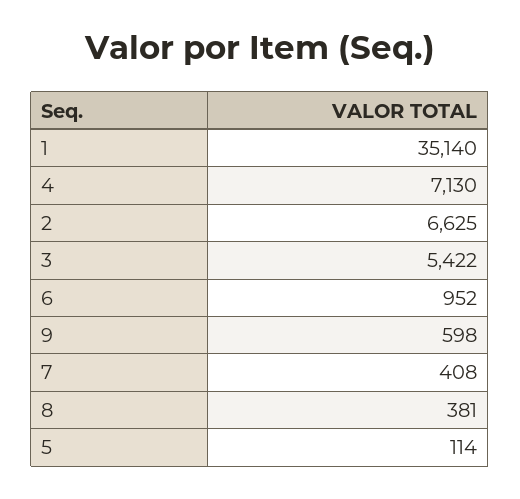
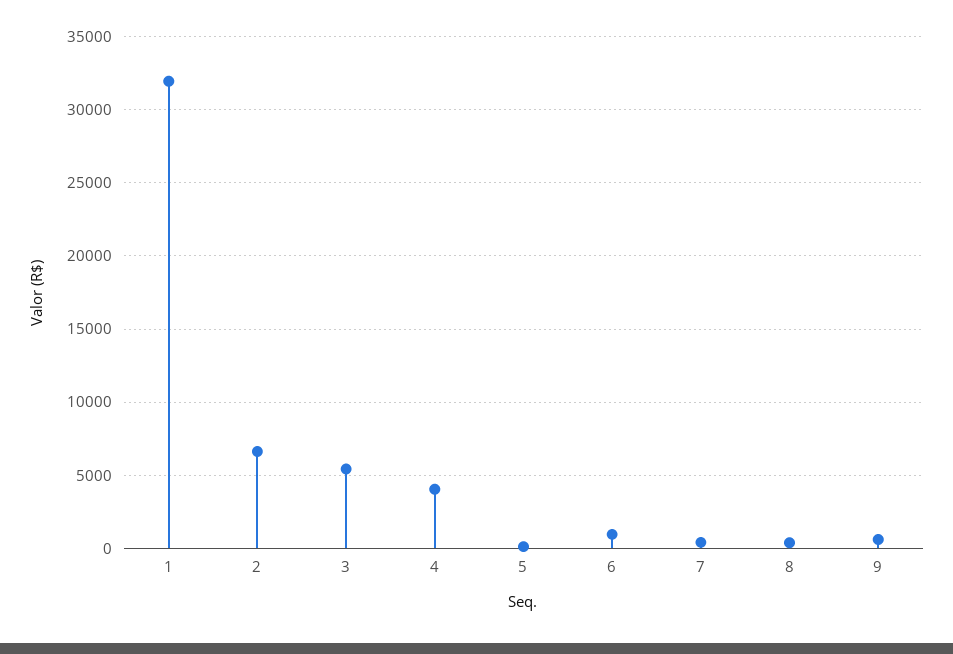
  {
-   "1": 35140,
+   "1": 32000,
-   "4": 7130,
+   "4": 4000,
    "2": 6625,
    "3": 5422,
    "6": 952,
    "9": 598,
    "7": 408,
    "8": 381,
    "5": 114
  }

